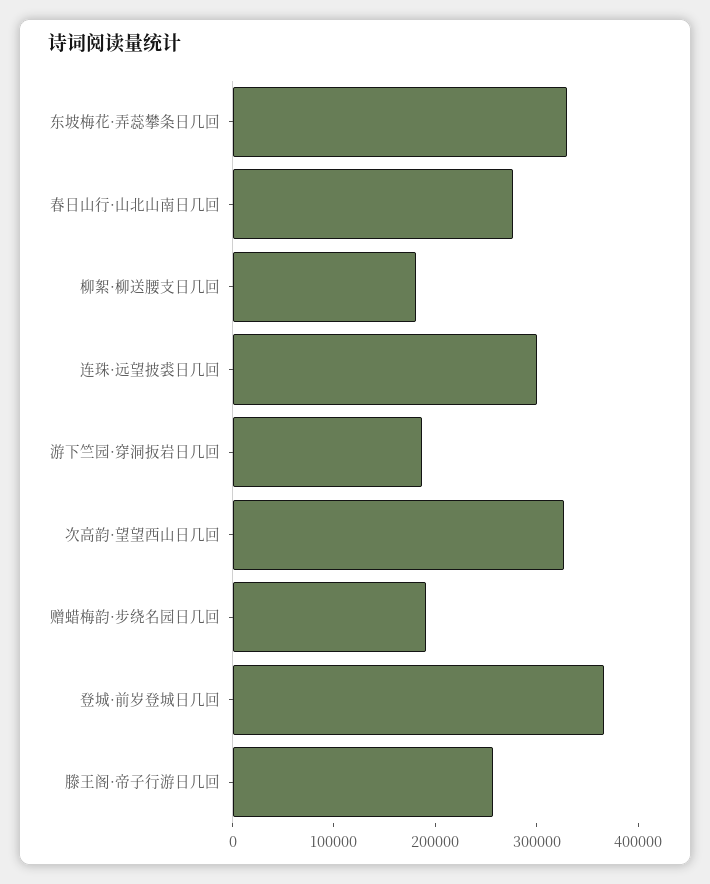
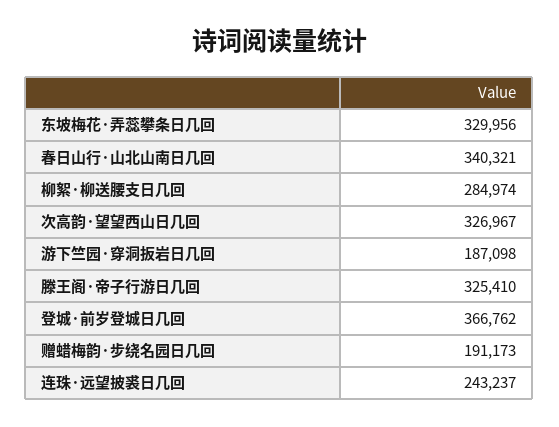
  {
    "东坡梅花·弄蕊攀条日几回": 329956,
-   "春日山行·山北山南日几回": 280000,
+   "春日山行·山北山南日几回": 340321,
-   "柳絮·柳送腰支日几回": 180000,
+   "柳絮·柳送腰支日几回": 284974,
-   "连珠·远望披裘日几回": 300000,
+   "连珠·远望披裘日几回": 243237,
    "游下竺园·穿洞扳岩日几回": 187098,
    "次高韵·望望西山日几回": 326967,
    "赠蜡梅韵·步绕名园日几回": 191173,
    "登城·前岁登城日几回": 366762,
-   "滕王阁·帝子行游日几回": 260000
+   "滕王阁·帝子行游日几回": 325410
  }

